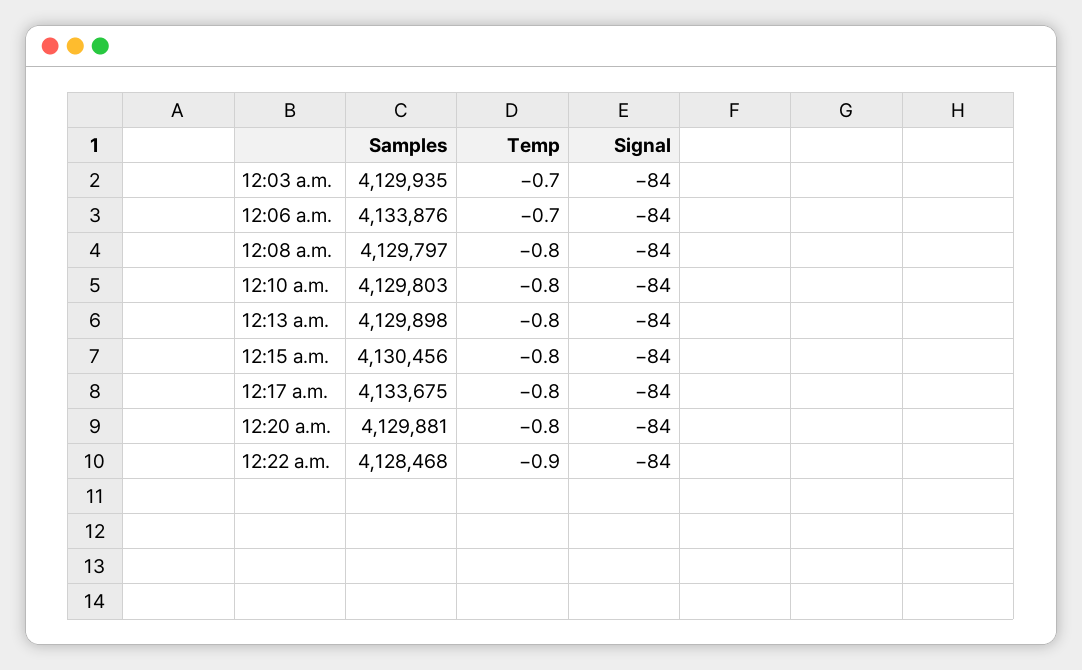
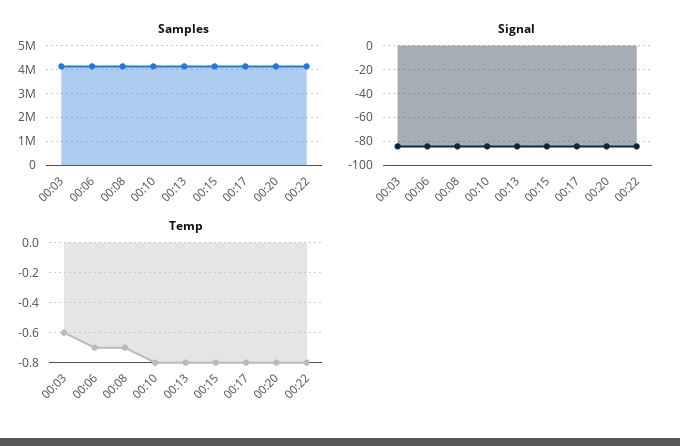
  {
    "Samples": {
      "12:03 a.m.": 4129935,
      "12:06 a.m.": 4133876,
      "12:08 a.m.": 4129797,
      "12:10 a.m.": 4129803,
      "12:13 a.m.": 4129898,
      "12:15 a.m.": 4130456,
      "12:17 a.m.": 4133675,
      "12:20 a.m.": 4129881,
      "12:22 a.m.": 4128468
    },
    "Temp": {
-     "12:03 a.m.": -0.7,
+     "12:03 a.m.": -0.6,
      "12:06 a.m.": -0.7,
-     "12:08 a.m.": -0.8,
+     "12:08 a.m.": -0.7,
      "12:10 a.m.": -0.8,
      "12:13 a.m.": -0.8,
      "12:15 a.m.": -0.8,
      "12:17 a.m.": -0.8,
      "12:20 a.m.": -0.8,
-     "12:22 a.m.": -0.9
+     "12:22 a.m.": -0.8
    },
    "Signal": {
      "12:03 a.m.": -84,
      "12:06 a.m.": -84,
      "12:08 a.m.": -84,
      "12:10 a.m.": -84,
      "12:13 a.m.": -84,
      "12:15 a.m.": -84,
      "12:17 a.m.": -84,
      "12:20 a.m.": -84,
      "12:22 a.m.": -84
    }
  }

